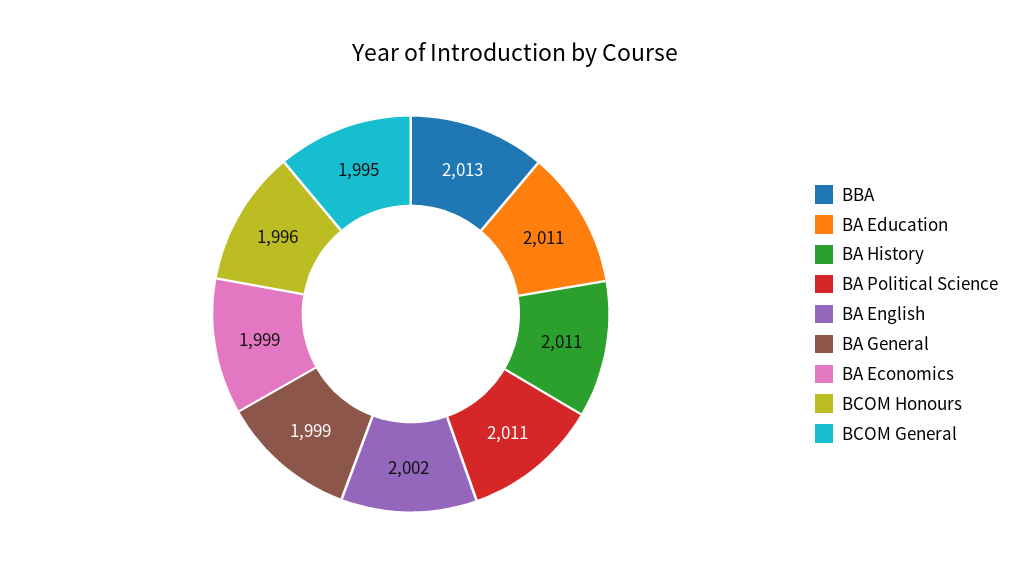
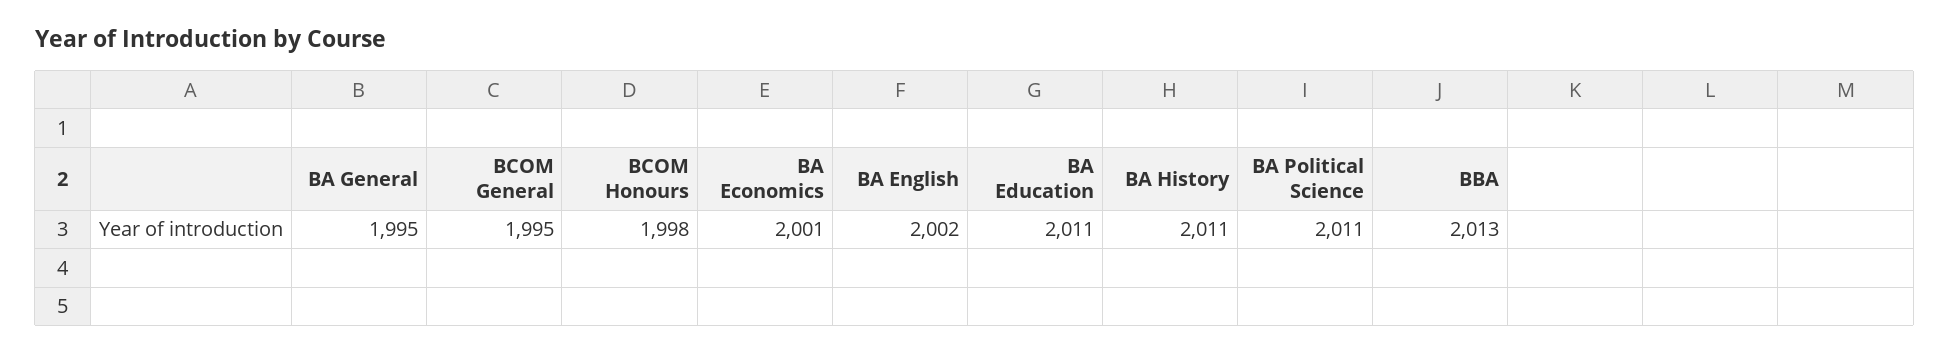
  {
    "BBA": 2013,
    "BA Education": 2011,
    "BA History": 2011,
    "BA Political Science": 2011,
    "BA English": 2002,
-   "BA General": 1999,
+   "BA General": 1995,
-   "BA Economics": 1999,
+   "BA Economics": 2001,
-   "BCOM Honours": 1996,
+   "BCOM Honours": 1998,
    "BCOM General": 1995
  }

